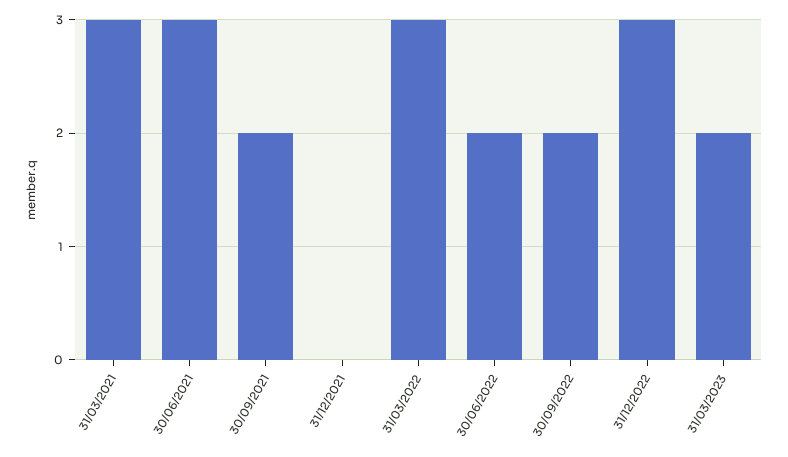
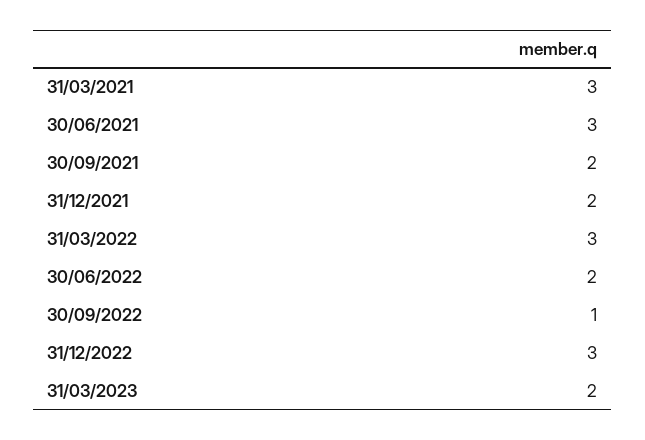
  {
    "31/03/2021": 3,
    "30/06/2021": 3,
    "30/09/2021": 2,
-   "31/12/2021": 0,
+   "31/12/2021": 2,
    "31/03/2022": 3,
    "30/06/2022": 2,
-   "30/09/2022": 2,
+   "30/09/2022": 1,
    "31/12/2022": 3,
    "31/03/2023": 2
  }

